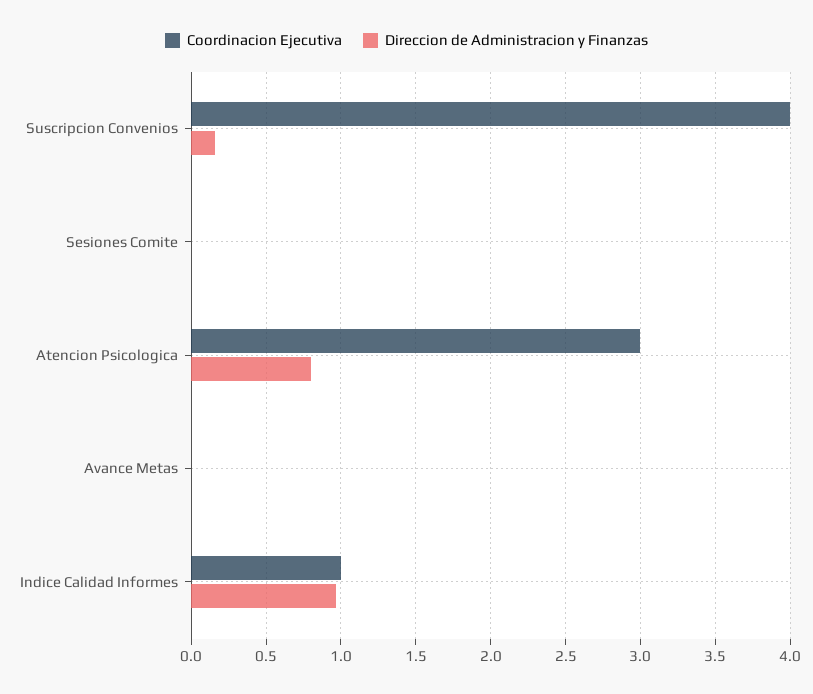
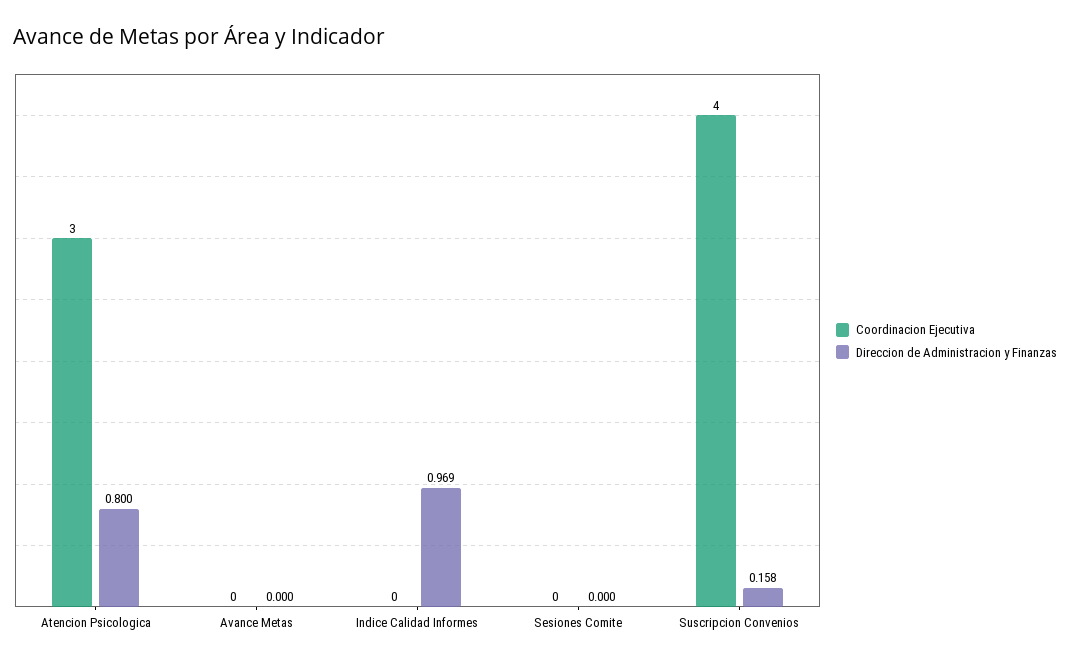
  {
    "Coordinacion Ejecutiva": {
      "Suscripcion Convenios": 4,
      "Sesiones Comite": 0,
      "Atencion Psicologica": 3,
      "Avance Metas": 0,
-     "Indice Calidad Informes": 1
+     "Indice Calidad Informes": 0
    },
    "Direccion de Administracion y Finanzas": {
      "Suscripcion Convenios": 0.158,
      "Sesiones Comite": 0,
      "Atencion Psicologica": 0.8,
      "Avance Metas": 0,
      "Indice Calidad Informes": 0.969
    }
  }

